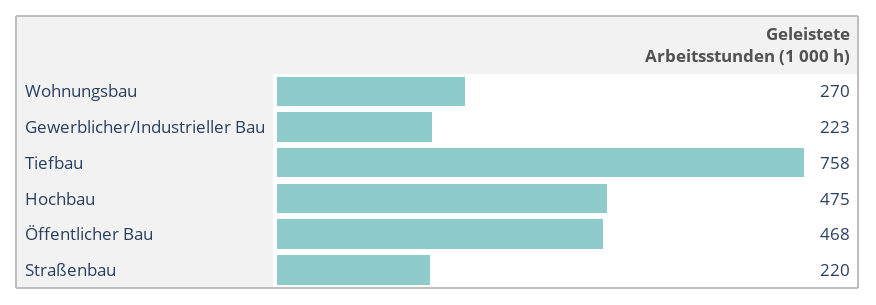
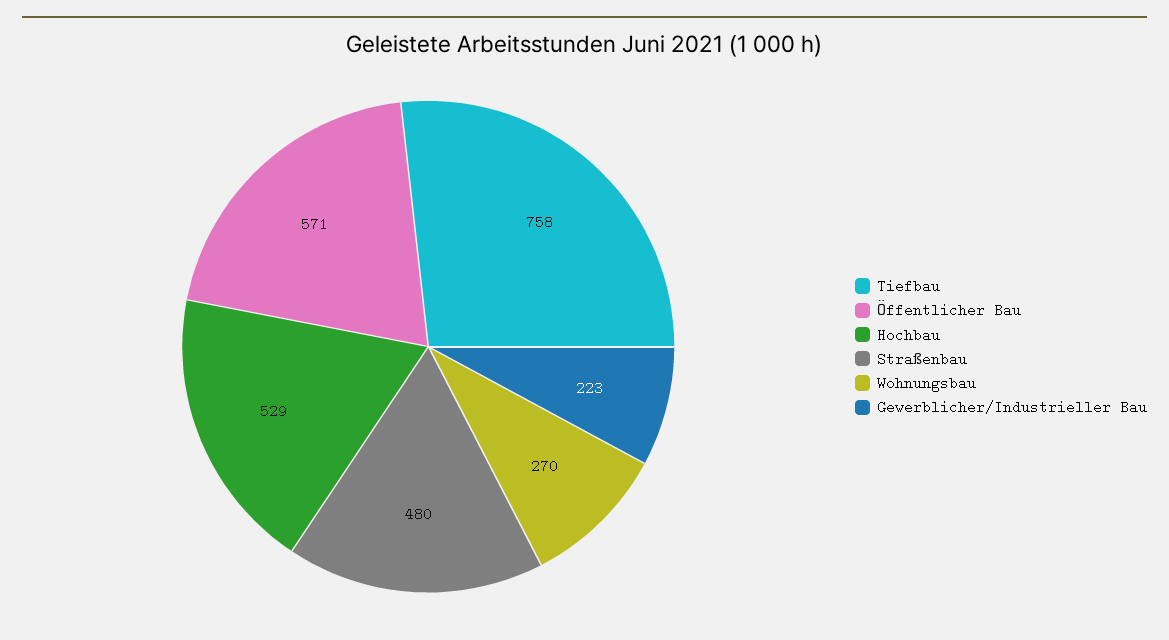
  {
    "Wohnungsbau": 270,
    "Gewerblicher/Industrieller Bau": 223,
    "Tiefbau": 758,
-   "Hochbau": 475,
+   "Hochbau": 529,
-   "Öffentlicher Bau": 468,
+   "Öffentlicher Bau": 571,
-   "Straßenbau": 220
+   "Straßenbau": 480
  }

